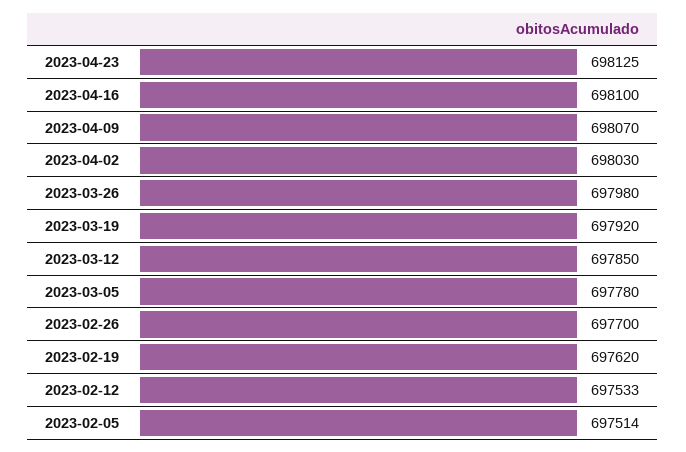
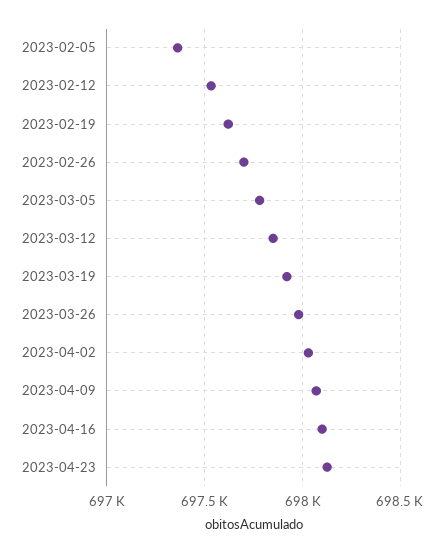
  {
    "2023-04-23": 698125,
    "2023-04-16": 698100,
    "2023-04-09": 698070,
    "2023-04-02": 698030,
    "2023-03-26": 697980,
    "2023-03-19": 697920,
    "2023-03-12": 697850,
    "2023-03-05": 697780,
    "2023-02-26": 697700,
    "2023-02-19": 697620,
    "2023-02-12": 697533,
-   "2023-02-05": 697514
+   "2023-02-05": 697350
  }

